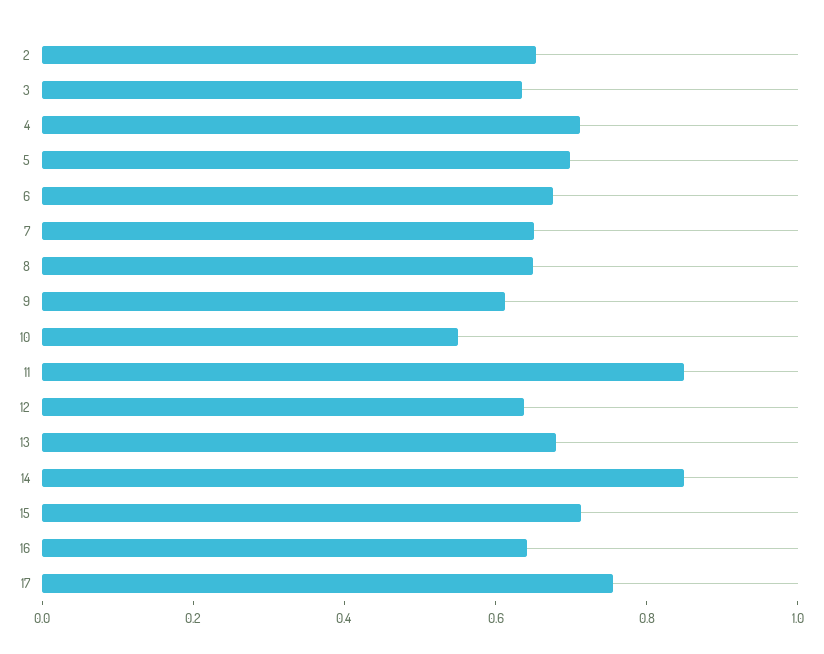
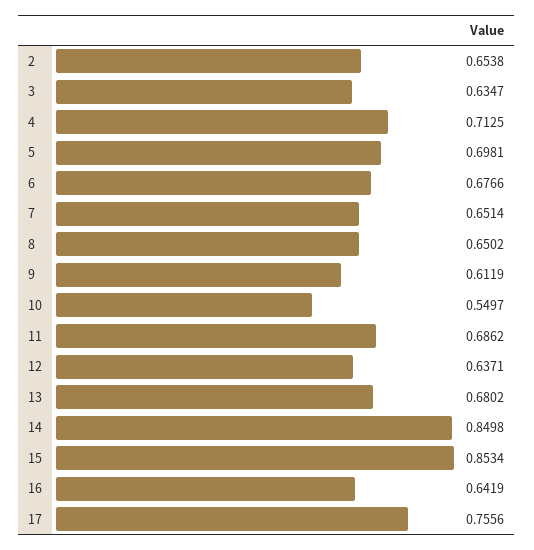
  {
    "2": 0.6538,
    "3": 0.6347,
    "4": 0.7125,
    "5": 0.6981,
    "6": 0.6766,
    "7": 0.6514,
    "8": 0.6502,
    "9": 0.6119,
    "10": 0.5497,
-   "11": 0.85,
+   "11": 0.6862,
    "12": 0.6371,
    "13": 0.6802,
    "14": 0.8498,
-   "15": 0.7,
+   "15": 0.8534,
    "16": 0.6419,
    "17": 0.7556
  }

